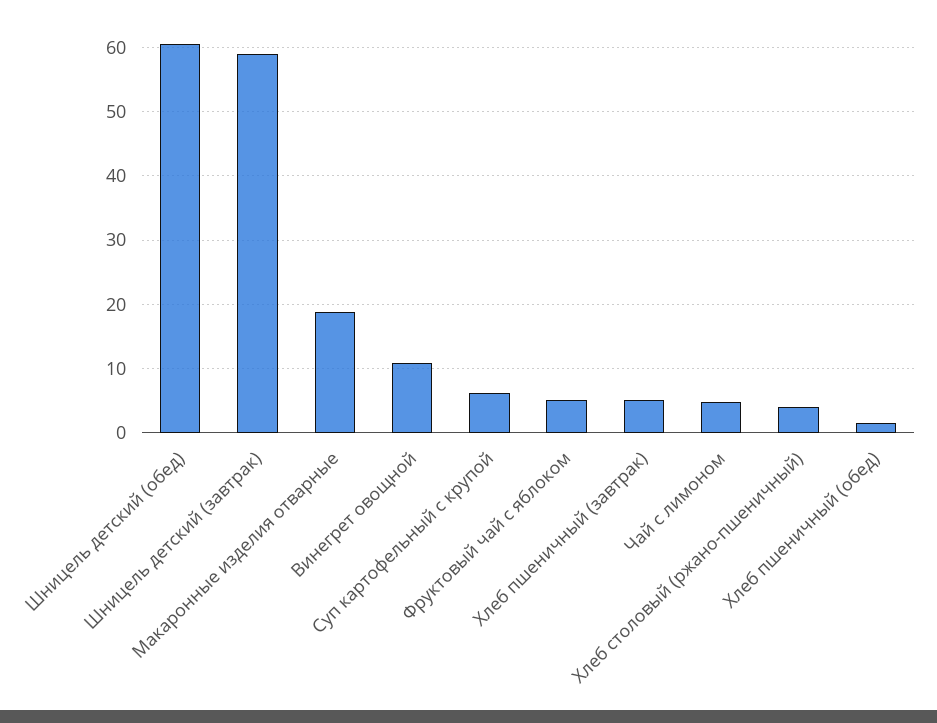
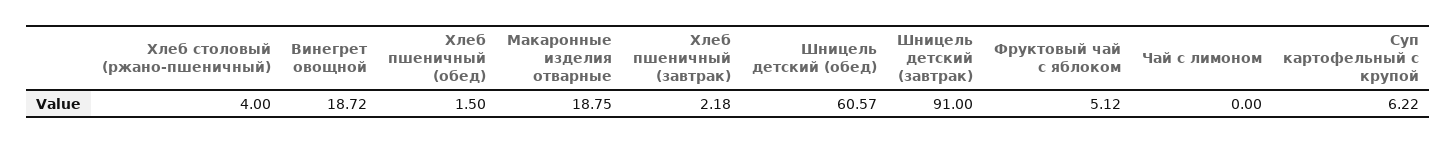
  {
    "Шницель детский (обед)": 60.57,
-   "Шницель детский (завтрак)": 59,
+   "Шницель детский (завтрак)": 91,
    "Макаронные изделия отварные": 18.75,
-   "Винегрет овощной": 11,
+   "Винегрет овощной": 18.72,
    "Суп картофельный с крупой": 6.22,
    "Фруктовый чай с яблоком": 5.12,
-   "Хлеб пшеничный (завтрак)": 5,
+   "Хлеб пшеничный (завтрак)": 2.18,
-   "Чай с лимоном": 5,
+   "Чай с лимоном": 0,
    "Хлеб столовый (ржано-пшеничный)": 4,
    "Хлеб пшеничный (обед)": 1.5
  }

